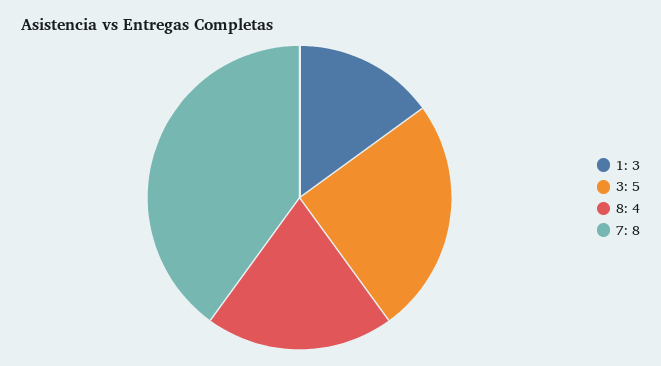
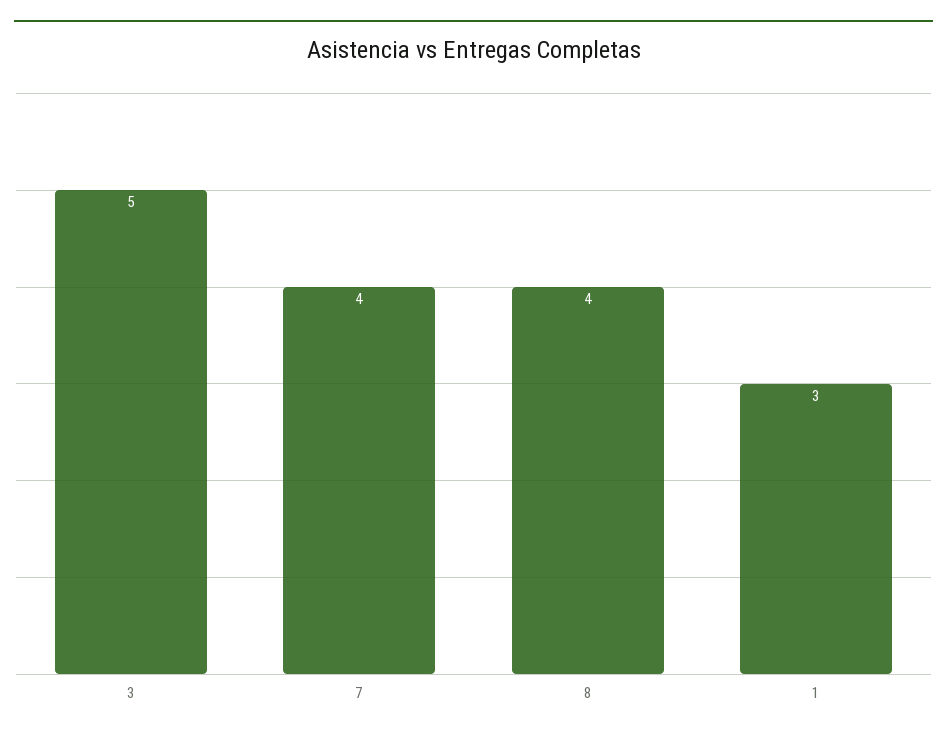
  {
    "1": 3,
    "3": 5,
    "8": 4,
-   "7": 8
+   "7": 4
  }

